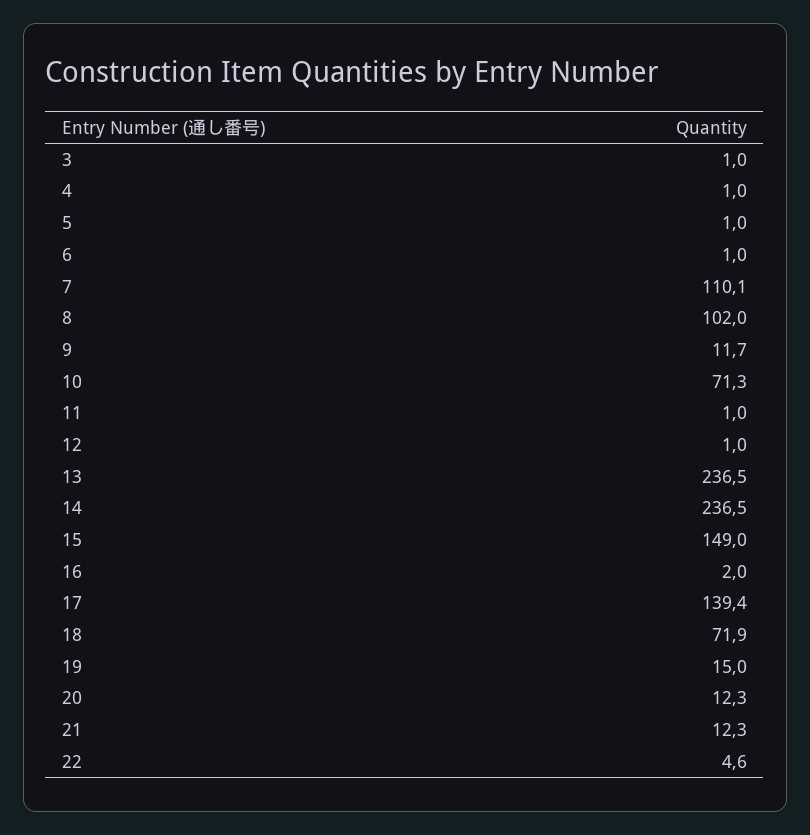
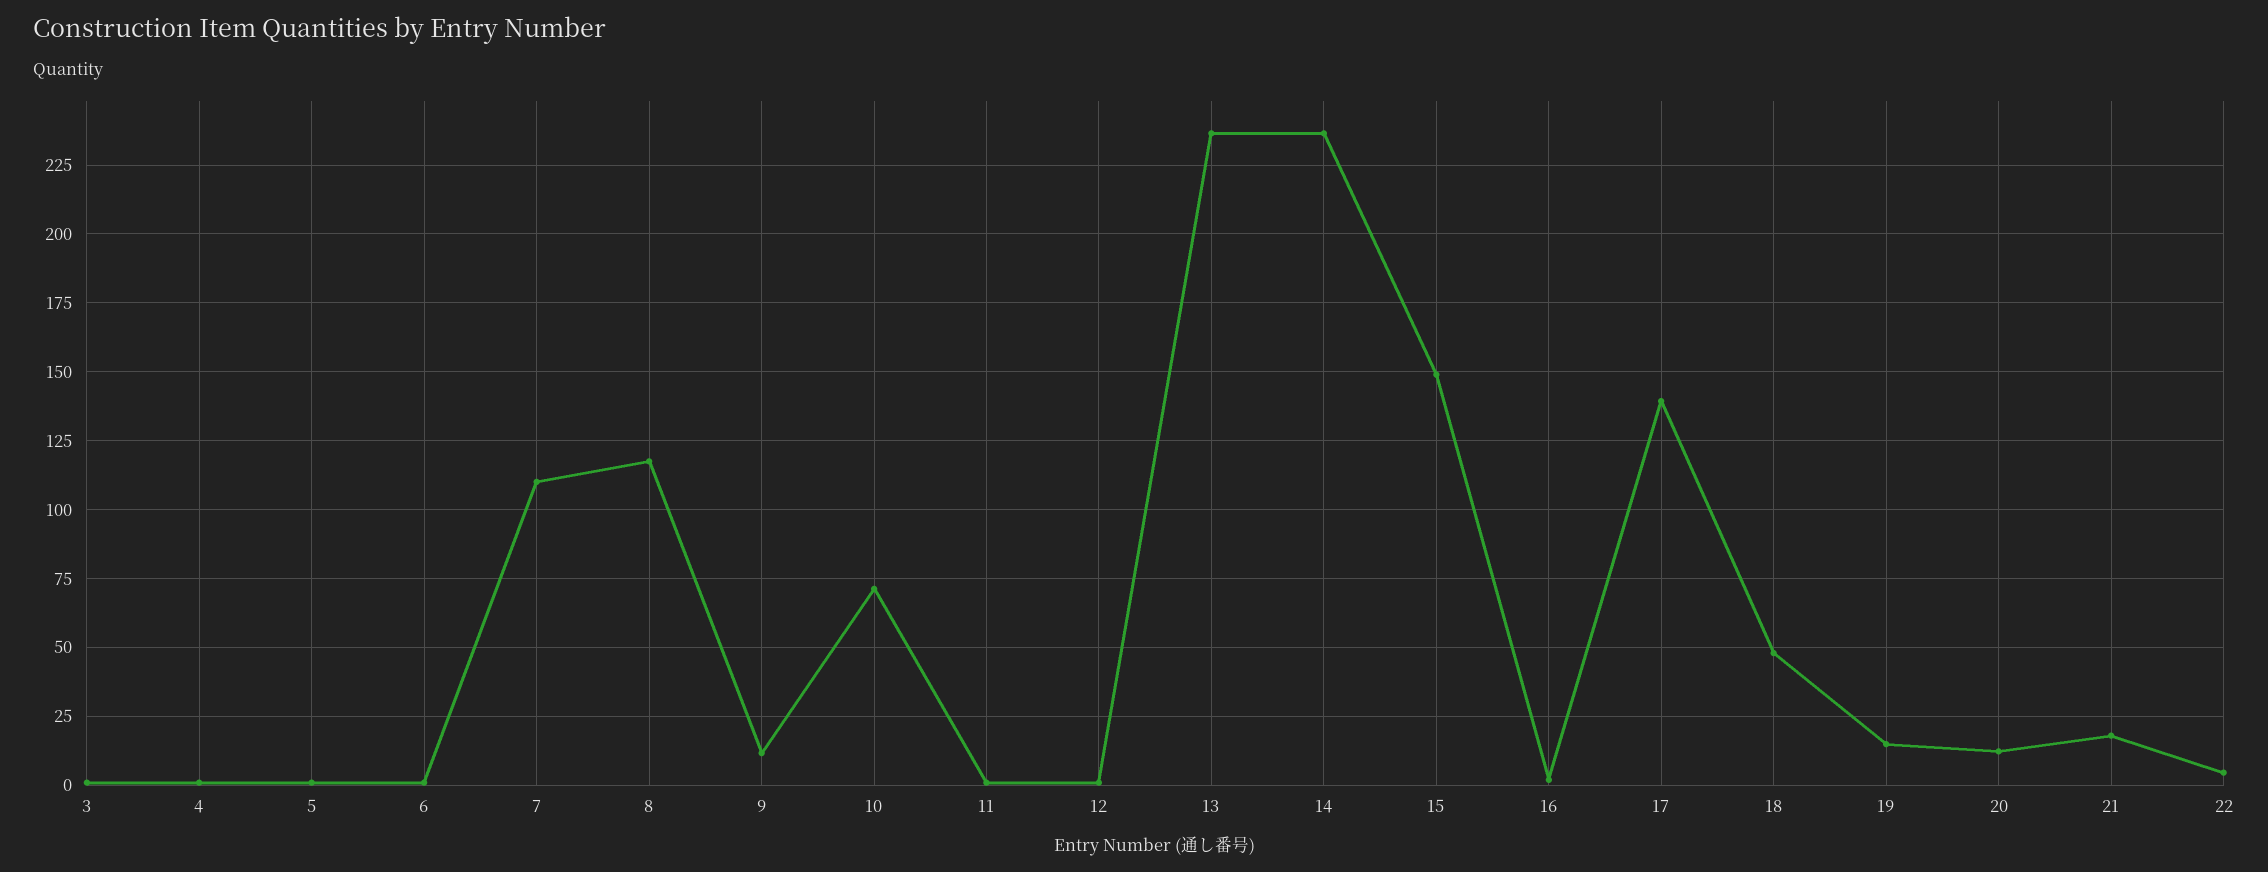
  {
    "3": 1,
    "4": 1,
    "5": 1,
    "6": 1,
    "7": 110.1,
-   "8": 102,
+   "8": 117.5,
    "9": 11.7,
    "10": 71.3,
    "11": 1,
    "12": 1,
    "13": 236.5,
    "14": 236.5,
    "15": 149,
    "16": 2,
    "17": 139.4,
-   "18": 71.9,
+   "18": 47.5,
    "19": 15,
    "20": 12.3,
-   "21": 12.3,
+   "21": 17.5,
    "22": 4.6
  }

